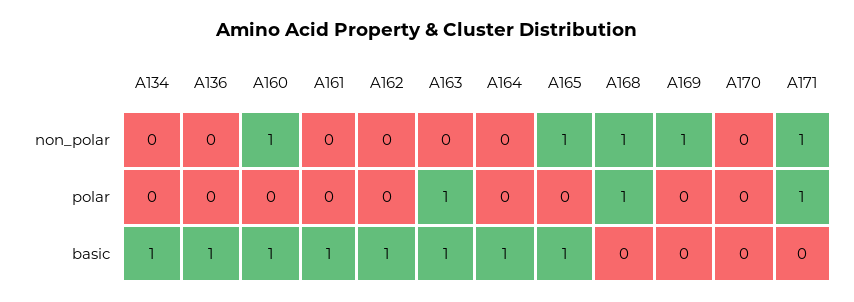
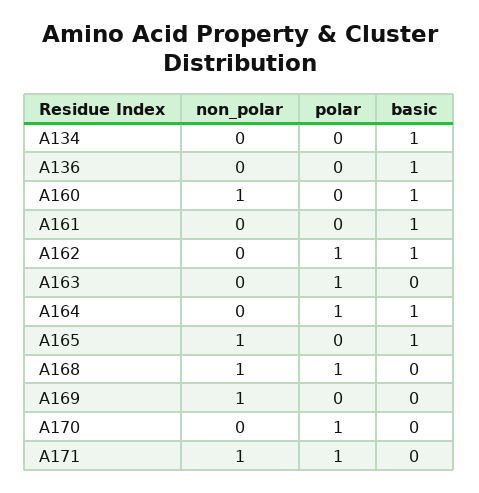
  {
    "A134": {
      "non_polar": 0,
      "polar": 0,
      "basic": 1
    },
    "A136": {
      "non_polar": 0,
      "polar": 0,
      "basic": 1
    },
    "A160": {
      "non_polar": 1,
      "polar": 0,
      "basic": 1
    },
    "A161": {
      "non_polar": 0,
      "polar": 0,
      "basic": 1
    },
    "A162": {
      "non_polar": 0,
-     "polar": 0,
+     "polar": 1,
      "basic": 1
    },
    "A163": {
      "non_polar": 0,
      "polar": 1,
-     "basic": 1
+     "basic": 0
    },
    "A164": {
      "non_polar": 0,
-     "polar": 0,
+     "polar": 1,
      "basic": 1
    },
    "A165": {
      "non_polar": 1,
      "polar": 0,
      "basic": 1
    },
    "A168": {
      "non_polar": 1,
      "polar": 1,
      "basic": 0
    },
    "A169": {
      "non_polar": 1,
      "polar": 0,
      "basic": 0
    },
    "A170": {
      "non_polar": 0,
-     "polar": 0,
+     "polar": 1,
      "basic": 0
    },
    "A171": {
      "non_polar": 1,
      "polar": 1,
      "basic": 0
    }
  }

